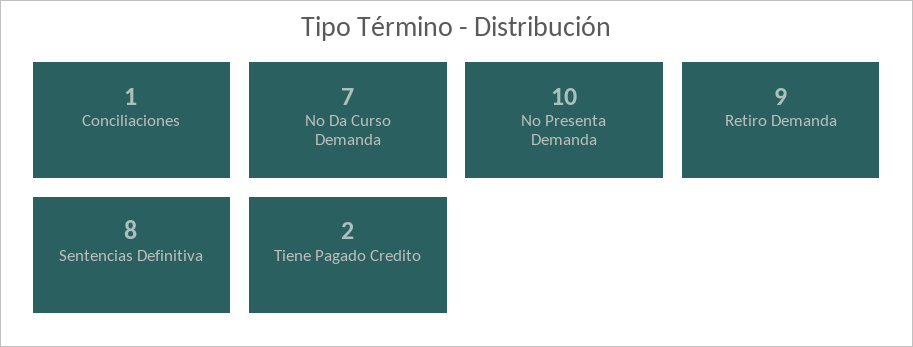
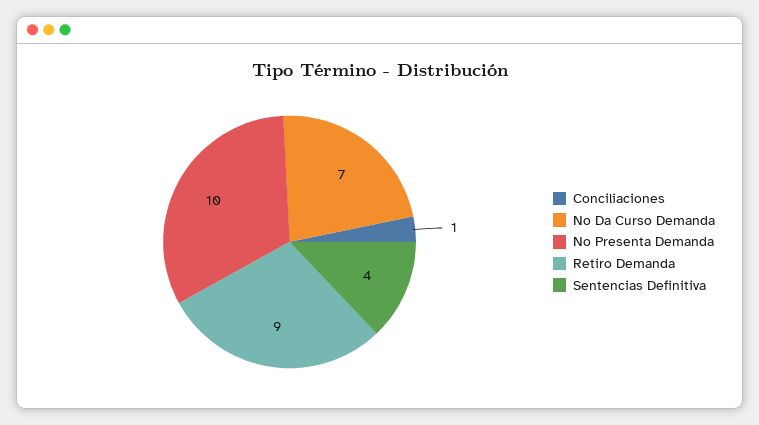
  {
    "Conciliaciones": 1,
    "No Da Curso Demanda": 7,
    "No Presenta Demanda": 10,
    "Retiro Demanda": 9,
-   "Sentencias Definitiva": 8,
+   "Sentencias Definitiva": 4
-   "Tiene Pagado Credito": 2
  }

